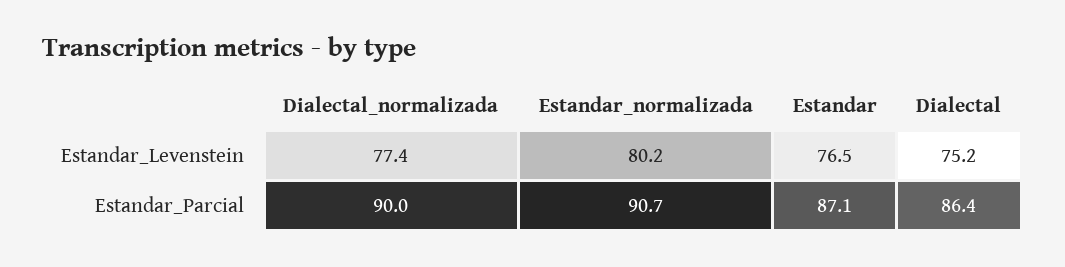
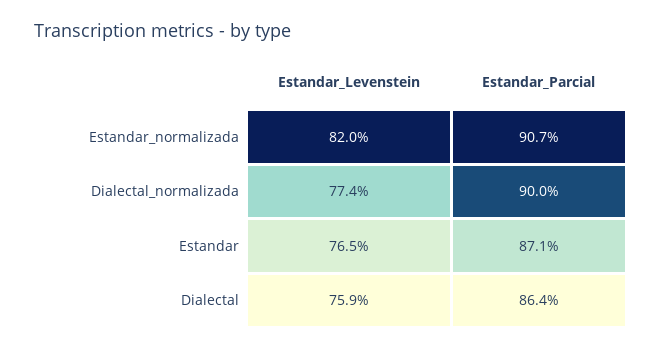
  {
    "Dialectal_normalizada": {
      "Estandar_Levenstein": 77.4,
      "Estandar_Parcial": 90
    },
    "Estandar_normalizada": {
-     "Estandar_Levenstein": 80.2,
+     "Estandar_Levenstein": 82,
      "Estandar_Parcial": 90.7
    },
    "Estandar": {
      "Estandar_Levenstein": 76.5,
      "Estandar_Parcial": 87.1
    },
    "Dialectal": {
-     "Estandar_Levenstein": 75.2,
+     "Estandar_Levenstein": 75.9,
      "Estandar_Parcial": 86.4
    }
  }

